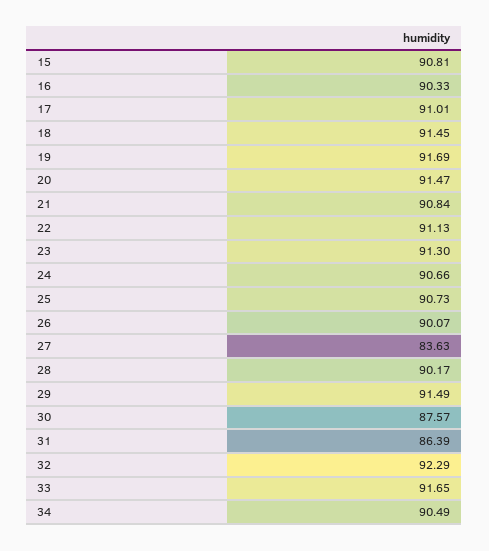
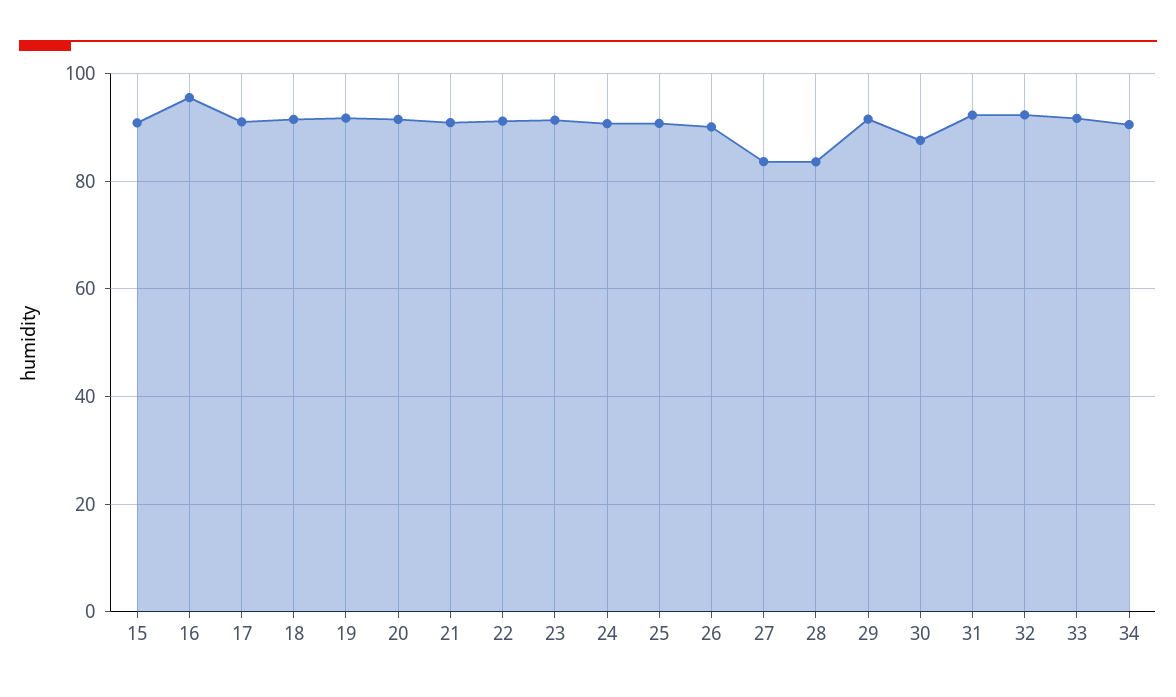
  {
    "15": 90.81,
-   "16": 90.33,
+   "16": 96,
    "17": 91.01,
    "18": 91.45,
    "19": 91.69,
    "20": 91.47,
    "21": 90.84,
    "22": 91.13,
    "23": 91.3,
    "24": 90.66,
    "25": 90.73,
    "26": 90.07,
    "27": 83.63,
-   "28": 90.17,
+   "28": 84,
    "29": 91.49,
    "30": 87.57,
-   "31": 86.39,
+   "31": 92,
    "32": 92.29,
    "33": 91.65,
    "34": 90.49
  }

